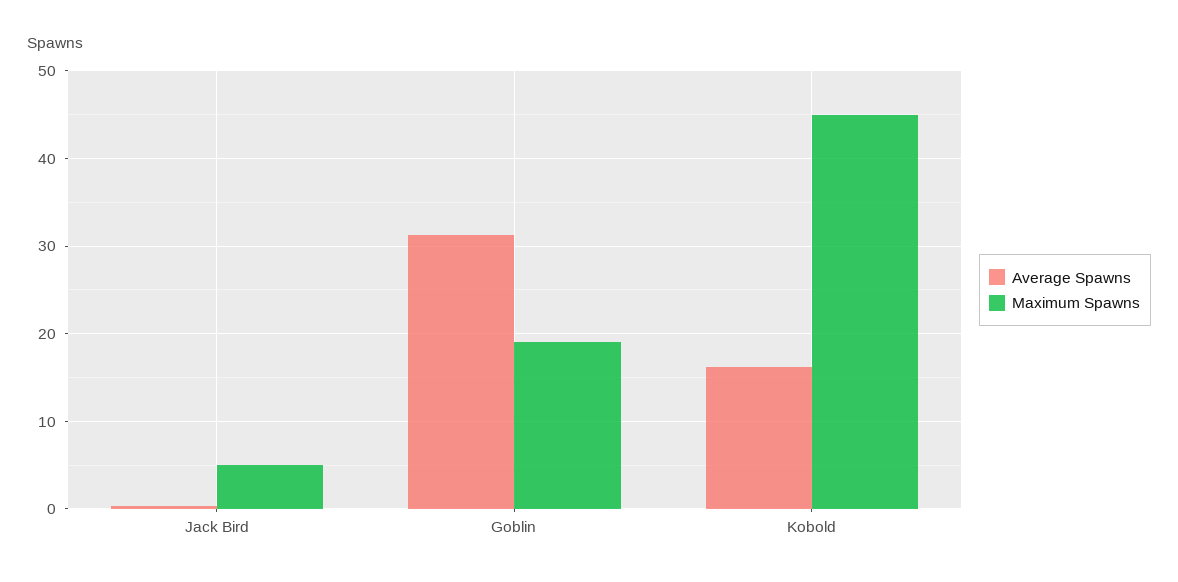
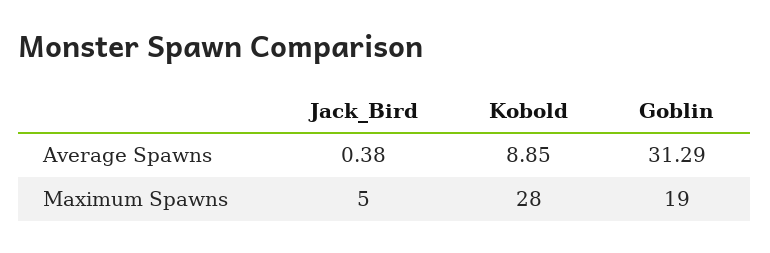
  {
    "Average Spawns": {
      "Jack Bird": 0.38,
      "Goblin": 31.29,
-     "Kobold": 16
+     "Kobold": 8.85
    },
    "Maximum Spawns": {
      "Jack Bird": 5,
      "Goblin": 19,
-     "Kobold": 45
+     "Kobold": 28
    }
  }

